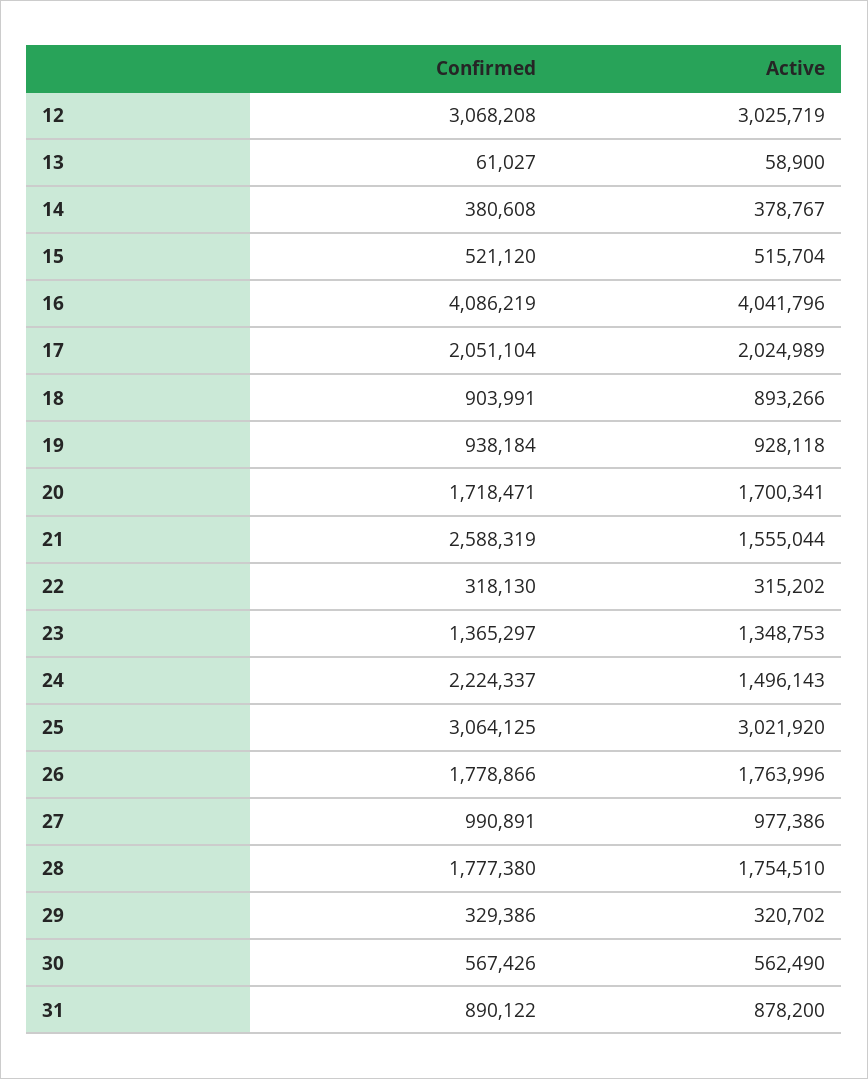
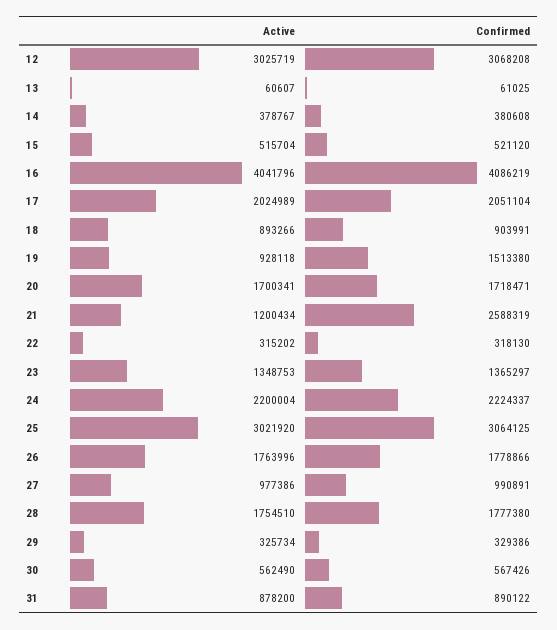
  {
    "Confirmed": {
      "12": 3068208,
-     "13": 61027,
+     "13": 61025,
      "14": 380608,
      "15": 521120,
      "16": 4086219,
      "17": 2051104,
      "18": 903991,
-     "19": 938184,
+     "19": 1513380,
      "20": 1718471,
      "21": 2588319,
      "22": 318130,
      "23": 1365297,
      "24": 2224337,
      "25": 3064125,
      "26": 1778866,
      "27": 990891,
      "28": 1777380,
      "29": 329386,
      "30": 567426,
      "31": 890122
    },
    "Active": {
      "12": 3025719,
-     "13": 58900,
+     "13": 60607,
      "14": 378767,
      "15": 515704,
      "16": 4041796,
      "17": 2024989,
      "18": 893266,
      "19": 928118,
      "20": 1700341,
-     "21": 1555044,
+     "21": 1200434,
      "22": 315202,
      "23": 1348753,
-     "24": 1496143,
+     "24": 2200004,
      "25": 3021920,
      "26": 1763996,
      "27": 977386,
      "28": 1754510,
-     "29": 320702,
+     "29": 325734,
      "30": 562490,
      "31": 878200
    }
  }

